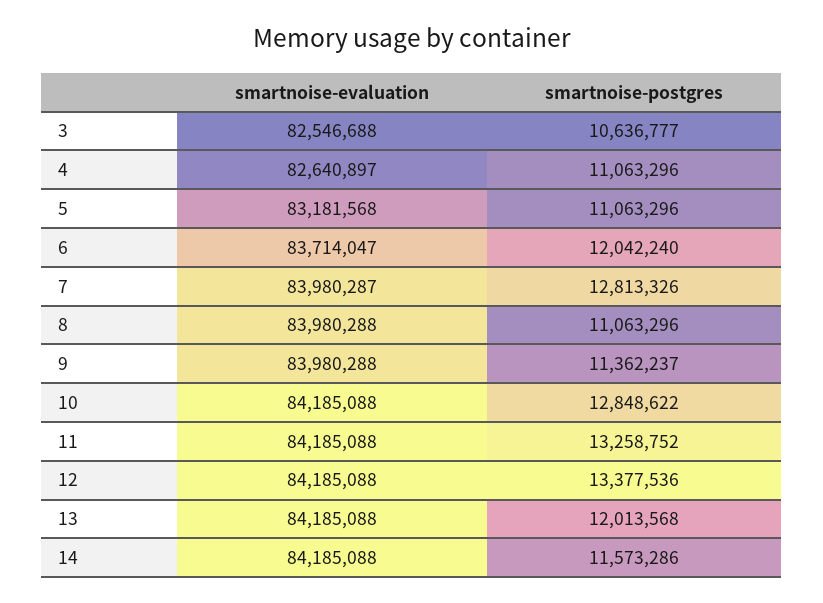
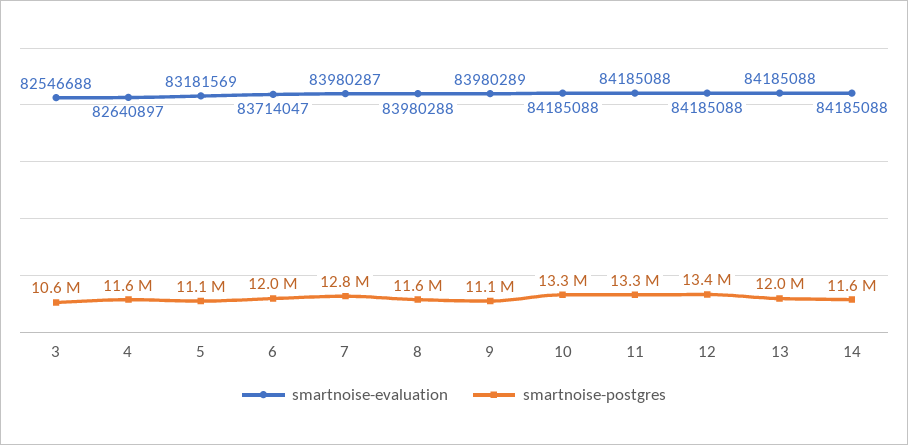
  {
    "smartnoise-evaluation": {
      "3": 82546688,
      "4": 82640897,
-     "5": 83181568,
+     "5": 83181569,
      "6": 83714047,
      "7": 83980287,
      "8": 83980288,
-     "9": 83980288,
+     "9": 83980289,
      "10": 84185088,
      "11": 84185088,
      "12": 84185088,
      "13": 84185088,
      "14": 84185088
    },
    "smartnoise-postgres": {
      "3": 10636777,
-     "4": 11063296,
+     "4": 11600000,
      "5": 11063296,
      "6": 12042240,
      "7": 12813326,
-     "8": 11063296,
+     "8": 11600000,
-     "9": 11362237,
+     "9": 11100000,
-     "10": 12848622,
+     "10": 13300000,
      "11": 13258752,
      "12": 13377536,
      "13": 12013568,
      "14": 11573286
    }
  }

